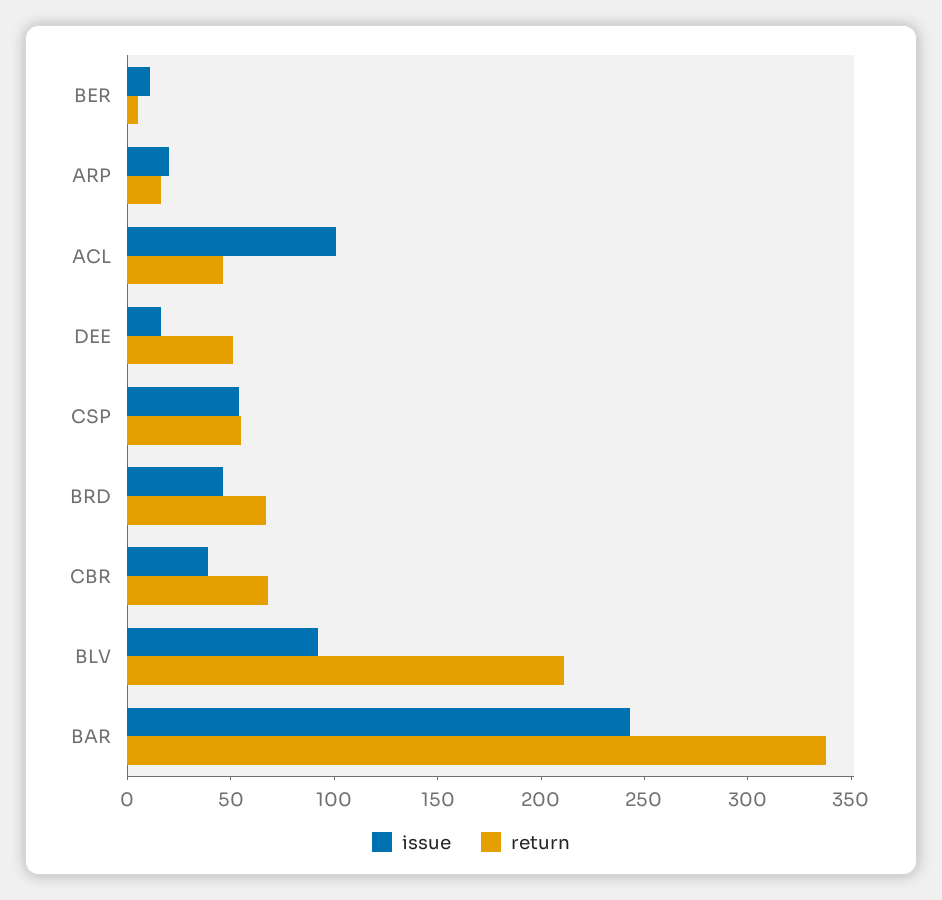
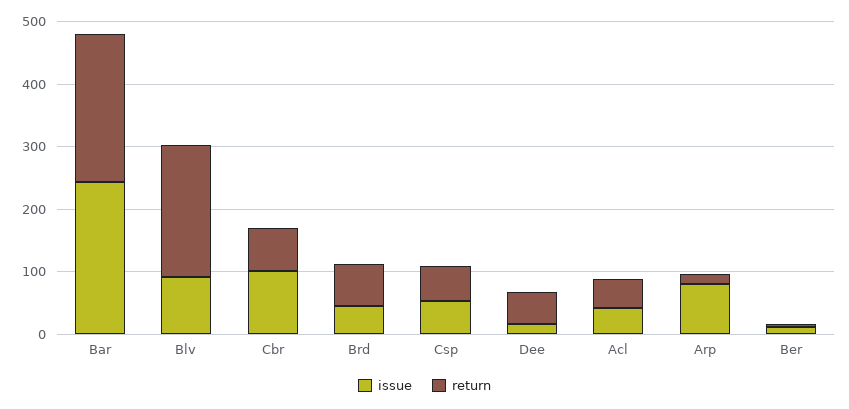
  {
    "issue": {
      "BER": 10,
-     "ARP": 20,
+     "ARP": 80,
-     "ACL": 100,
+     "ACL": 40,
      "DEE": 20,
      "CSP": 50,
      "BRD": 50,
-     "CBR": 40,
+     "CBR": 100,
      "BLV": 90,
      "BAR": 240
    },
    "return": {
      "BER": 10,
      "ARP": 20,
      "ACL": 50,
      "DEE": 50,
      "CSP": 60,
      "BRD": 70,
      "CBR": 70,
      "BLV": 210,
-     "BAR": 340
+     "BAR": 240
    }
  }

